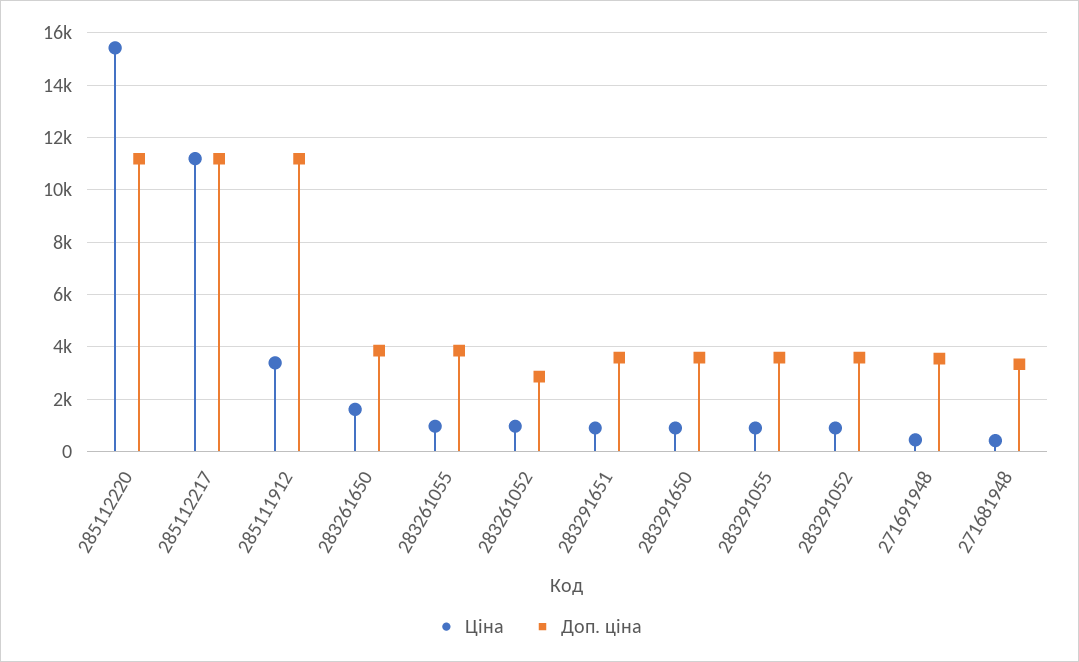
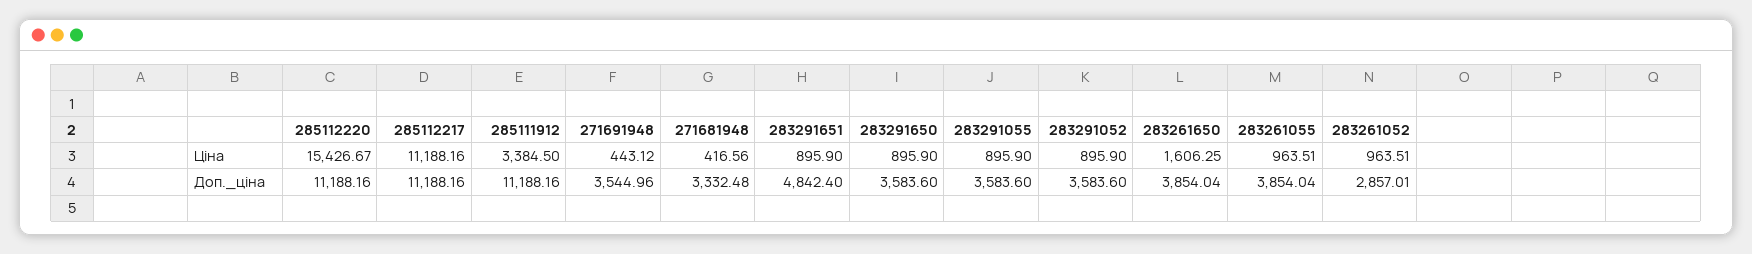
  {
    "Ціна": {
      "285112220": 15426.67,
      "285112217": 11188.16,
      "285111912": 3384.5,
      "283261650": 1606.25,
      "283261055": 963.51,
      "283261052": 963.51,
      "283291651": 895.9,
      "283291650": 895.9,
      "283291055": 895.9,
      "283291052": 895.9,
      "271691948": 443.12,
      "271681948": 416.56
    },
    "Доп. ціна": {
      "285112220": 11188.16,
      "285112217": 11188.16,
      "285111912": 11188.16,
      "283261650": 3854.04,
      "283261055": 3854.04,
      "283261052": 2857.01,
-     "283291651": 3500,
+     "283291651": 4842.4,
      "283291650": 3583.6,
      "283291055": 3583.6,
      "283291052": 3583.6,
      "271691948": 3544.96,
      "271681948": 3332.48
    }
  }

